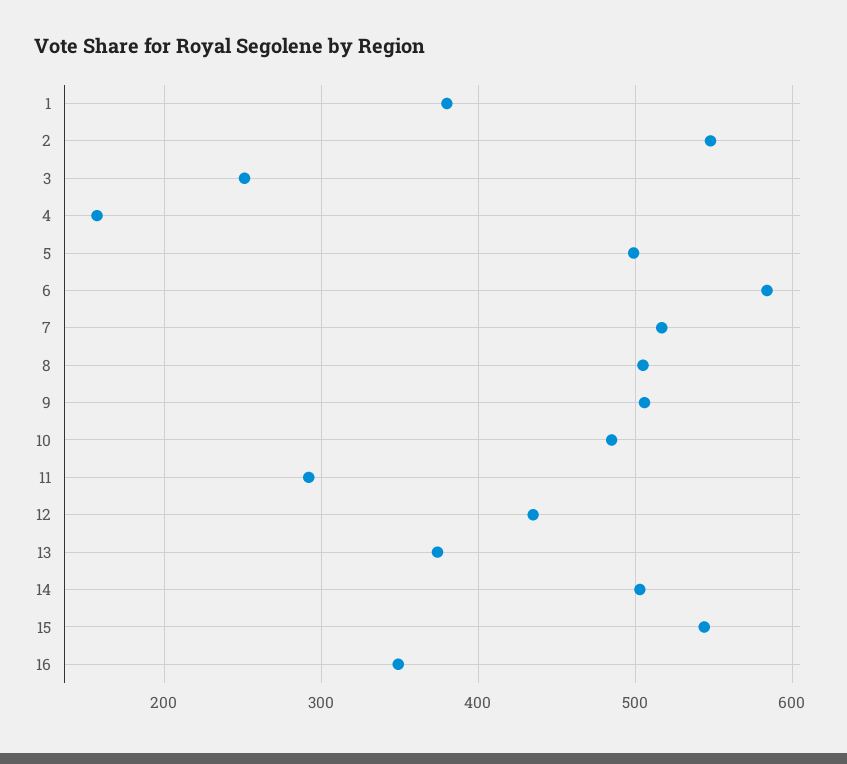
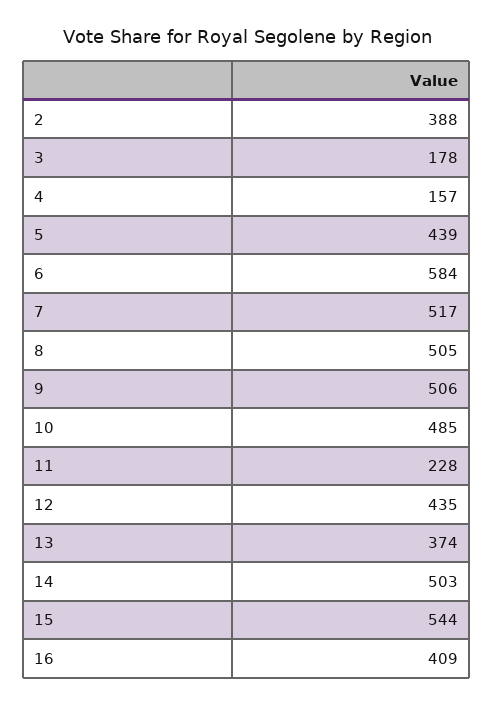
  {
-   "1": 380,
-   "2": 550,
+   "2": 388,
-   "3": 250,
+   "3": 178,
    "4": 157,
-   "5": 500,
+   "5": 439,
    "6": 584,
    "7": 517,
    "8": 505,
    "9": 506,
    "10": 485,
-   "11": 290,
+   "11": 228,
    "12": 435,
    "13": 374,
    "14": 503,
    "15": 544,
-   "16": 350
+   "16": 409
  }

